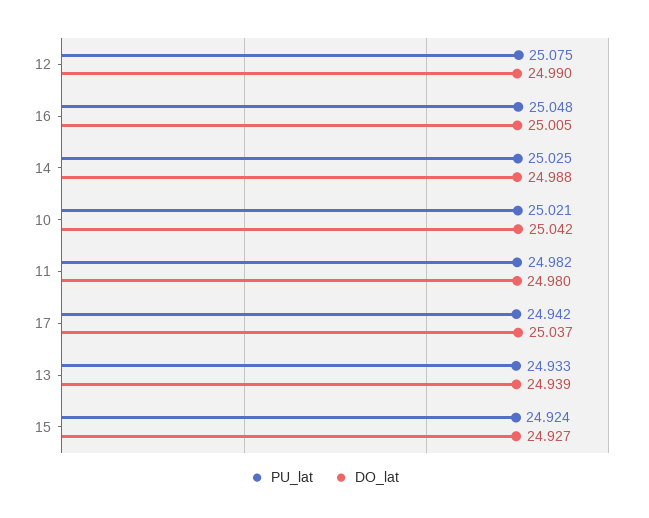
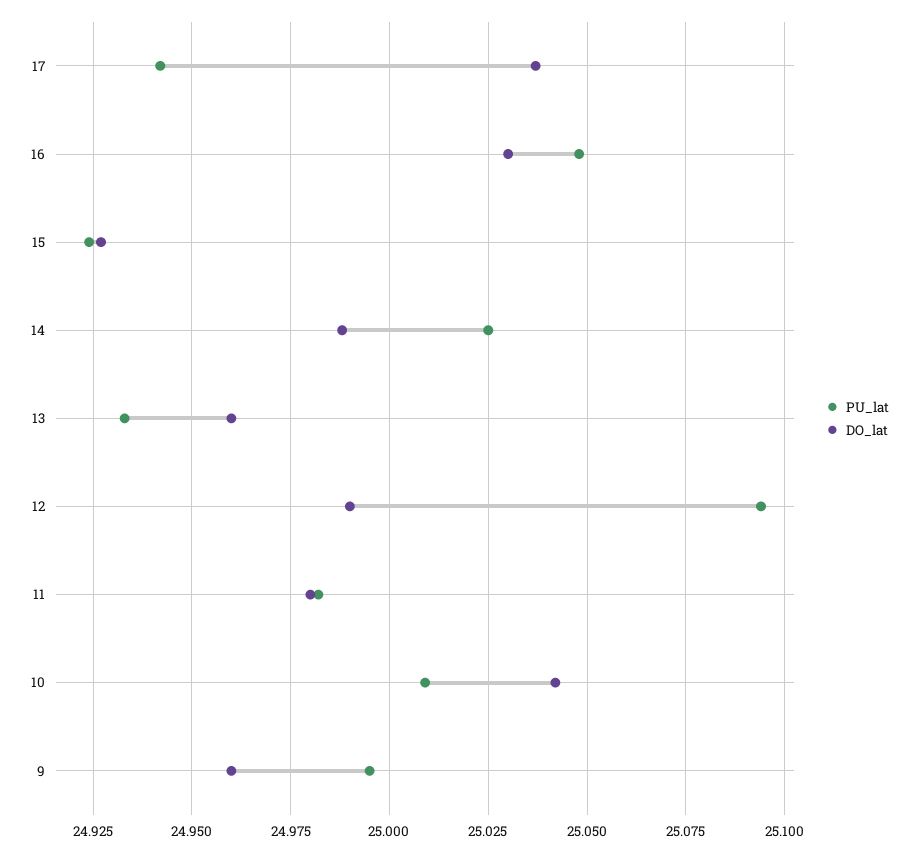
  {
    "PU_lat": {
-     "12": 25.075,
+     "12": 25.095,
      "16": 25.048,
      "14": 25.025,
-     "10": 25.021,
+     "10": 25.01,
      "11": 24.982,
      "17": 24.942,
      "13": 24.933,
-     "15": 24.924
+     "15": 24.924,
+     "9": 24.995
    },
    "DO_lat": {
      "12": 24.99,
-     "16": 25.005,
+     "16": 25.03,
      "14": 24.988,
      "10": 25.042,
      "11": 24.98,
      "17": 25.037,
-     "13": 24.939,
+     "13": 24.96,
-     "15": 24.927
+     "15": 24.927,
+     "9": 24.96
    }
  }

